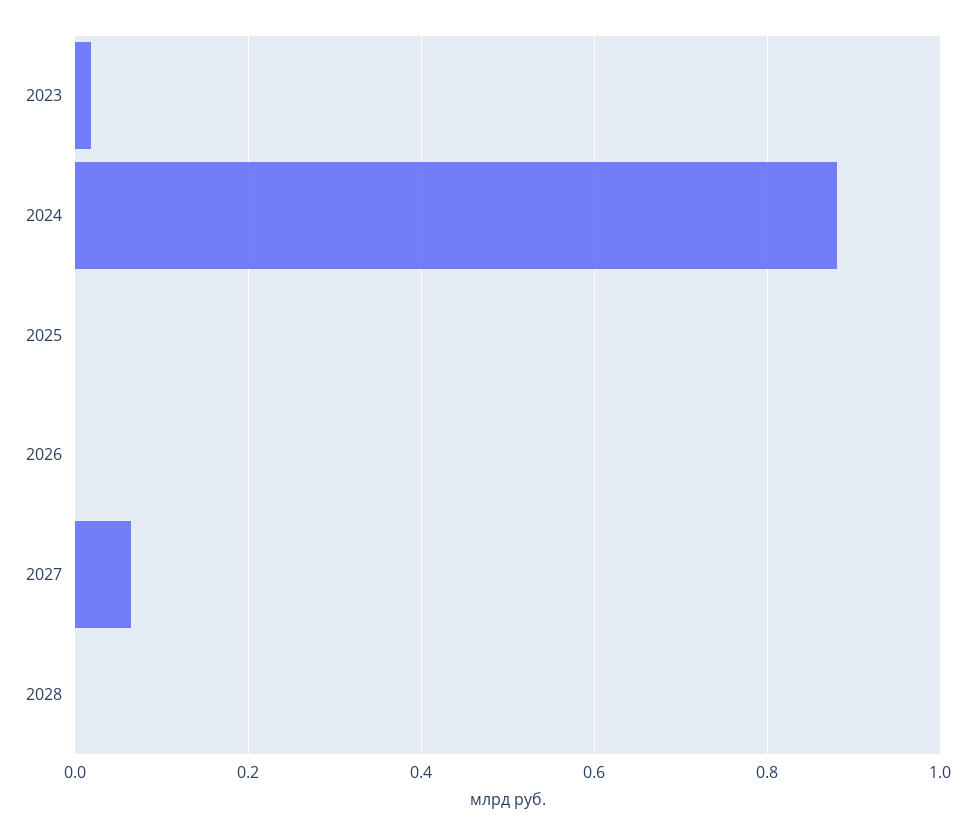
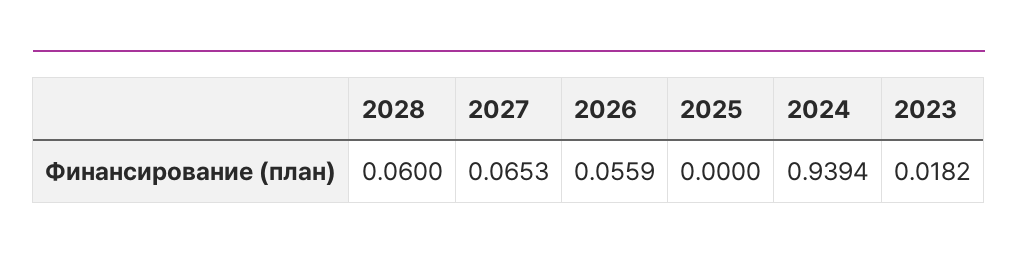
  {
    "2023": 0.0182,
-   "2024": 0.88,
+   "2024": 0.9394,
    "2025": 0,
-   "2026": 0,
+   "2026": 0.0559,
    "2027": 0.0653,
-   "2028": 0
+   "2028": 0.06
  }

